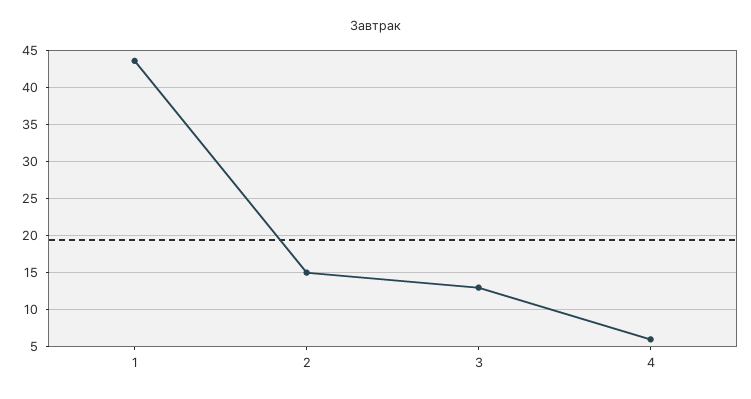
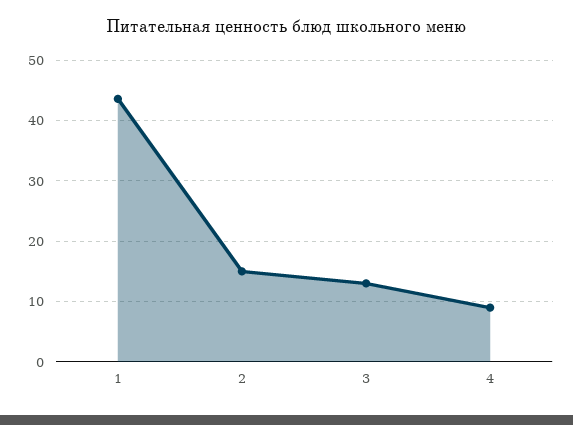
  {
    "1": 44,
    "2": 15,
    "3": 13,
-   "4": 6
+   "4": 9
  }

